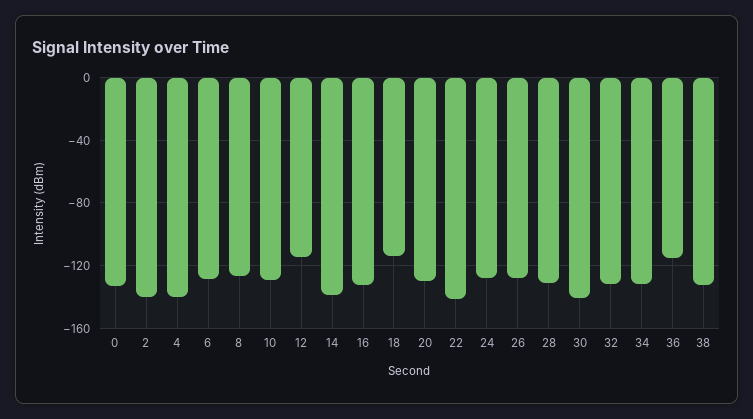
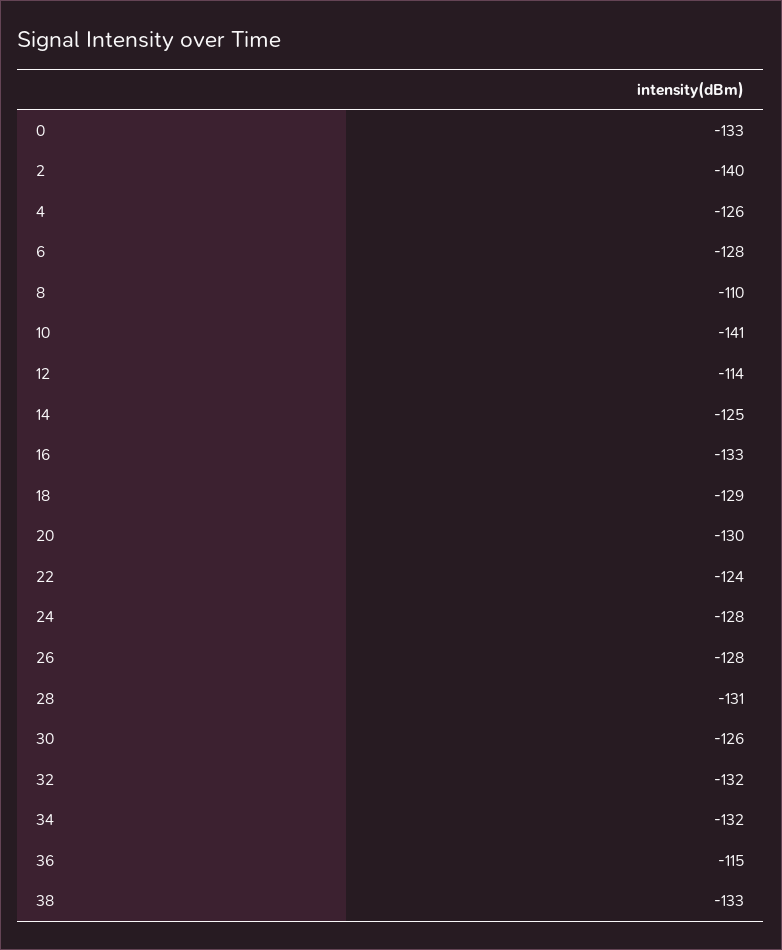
  {
    "0": -133,
    "2": -140,
-   "4": -140,
+   "4": -126,
    "6": -128,
-   "8": -125,
+   "8": -110,
-   "10": -130,
+   "10": -141,
    "12": -114,
-   "14": -140,
+   "14": -125,
    "16": -133,
-   "18": -115,
+   "18": -129,
    "20": -130,
-   "22": -140,
+   "22": -124,
    "24": -128,
    "26": -128,
    "28": -131,
-   "30": -140,
+   "30": -126,
    "32": -132,
    "34": -132,
    "36": -115,
    "38": -133
  }

